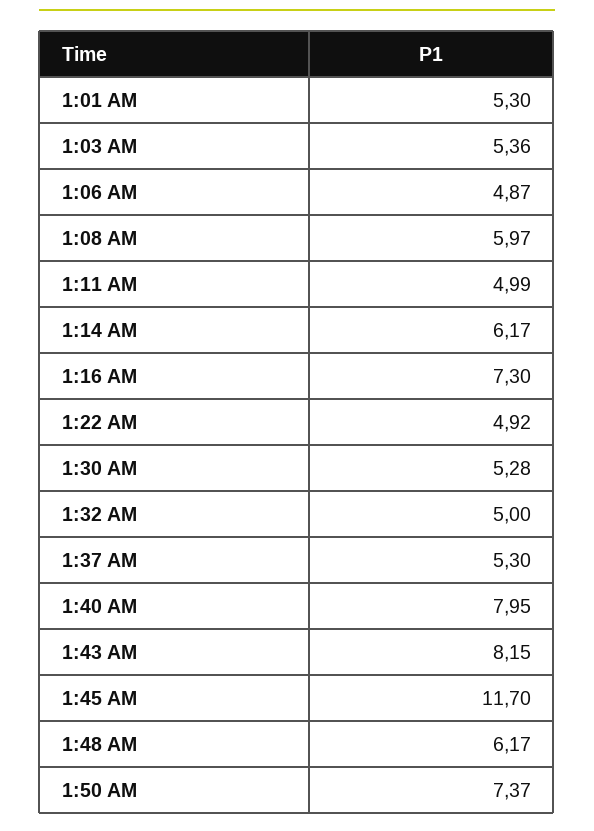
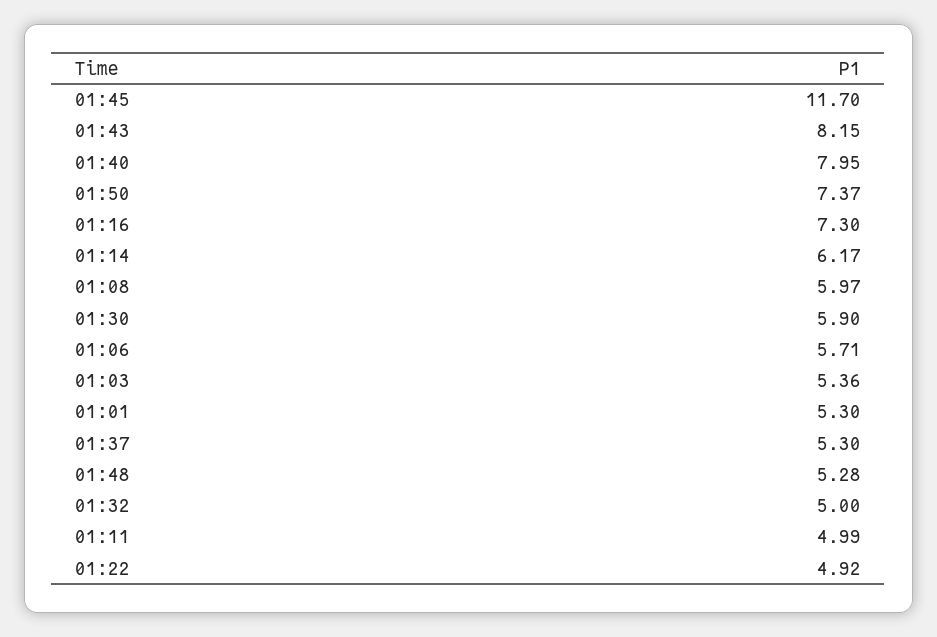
  {
    "1:01 AM": 5.3,
    "1:03 AM": 5.36,
-   "1:06 AM": 4.87,
+   "1:06 AM": 5.71,
    "1:08 AM": 5.97,
    "1:11 AM": 4.99,
    "1:14 AM": 6.17,
    "1:16 AM": 7.3,
    "1:22 AM": 4.92,
-   "1:30 AM": 5.28,
+   "1:30 AM": 5.9,
    "1:32 AM": 5,
    "1:37 AM": 5.3,
    "1:40 AM": 7.95,
    "1:43 AM": 8.15,
    "1:45 AM": 11.7,
-   "1:48 AM": 6.17,
+   "1:48 AM": 5.28,
    "1:50 AM": 7.37
  }

